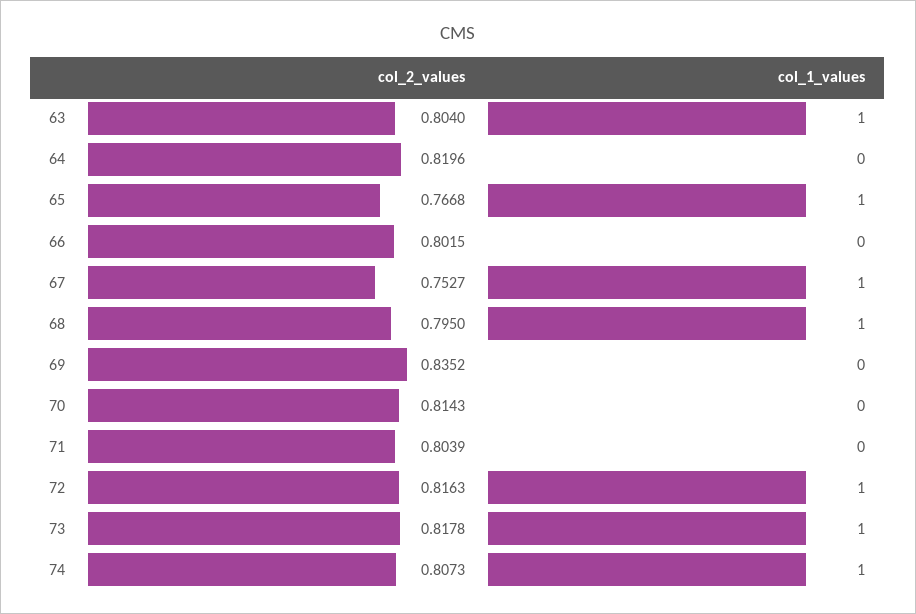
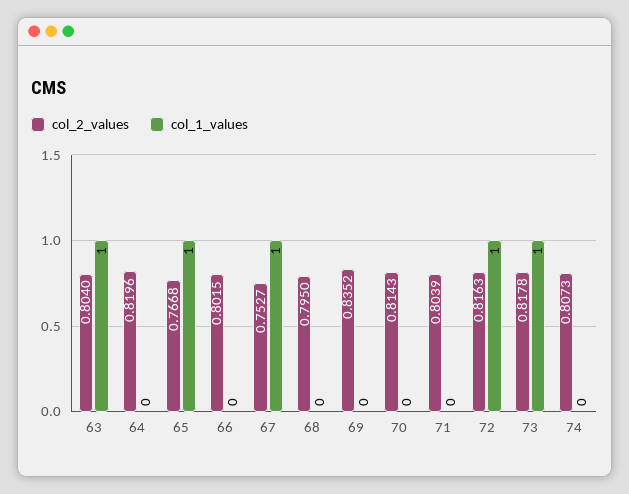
  {
    "col_2_values": {
      "63": 0.804,
      "64": 0.8196,
      "65": 0.7668,
      "66": 0.8015,
      "67": 0.7527,
      "68": 0.795,
      "69": 0.8352,
      "70": 0.8143,
      "71": 0.8039,
      "72": 0.8163,
      "73": 0.8178,
      "74": 0.8073
    },
    "col_1_values": {
      "63": 1,
      "64": 0,
      "65": 1,
      "66": 0,
      "67": 1,
-     "68": 1,
+     "68": 0,
      "69": 0,
      "70": 0,
      "71": 0,
      "72": 1,
      "73": 1,
-     "74": 1
+     "74": 0
    }
  }

